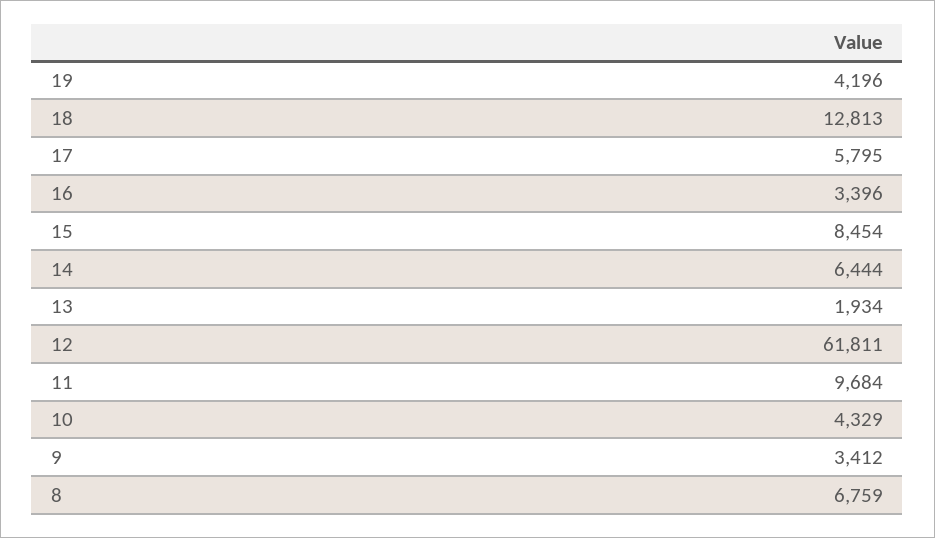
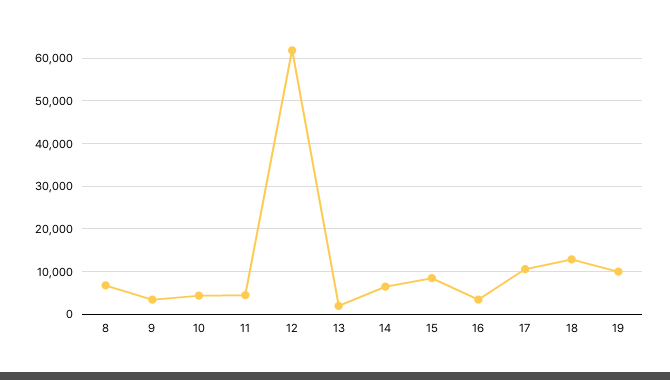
  {
-   "19": 4196,
+   "19": 10000,
    "18": 12813,
-   "17": 5795,
+   "17": 10000,
    "16": 3396,
    "15": 8454,
    "14": 6444,
    "13": 1934,
    "12": 61811,
-   "11": 9684,
+   "11": 4000,
    "10": 4329,
    "9": 3412,
    "8": 6759
  }

